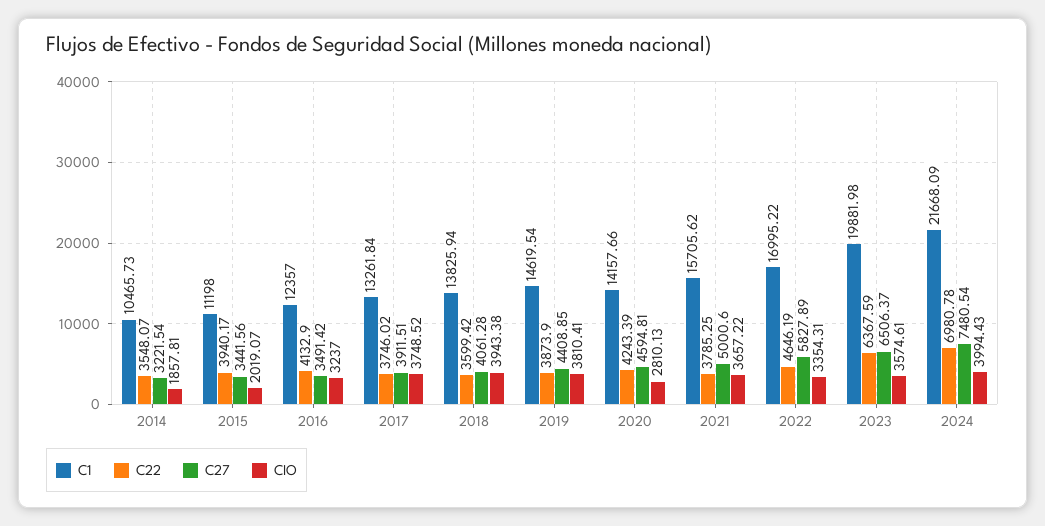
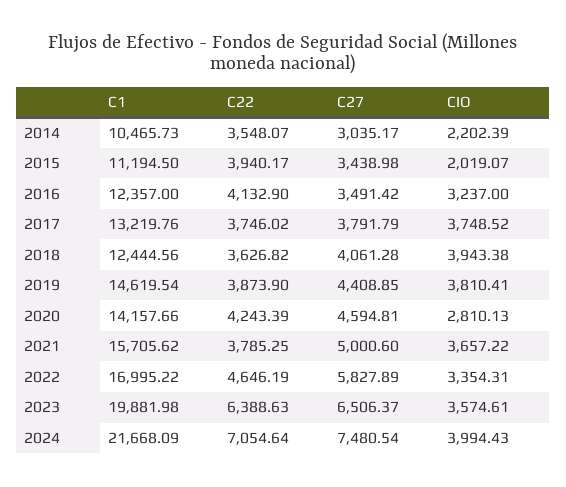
  {
    "C1": {
      "2014": 10465.73,
-     "2015": 11198,
+     "2015": 11194.5,
      "2016": 12357,
-     "2017": 13261.84,
+     "2017": 13219.76,
-     "2018": 13825.94,
+     "2018": 12444.56,
      "2019": 14619.54,
      "2020": 14157.66,
      "2021": 15705.62,
      "2022": 16995.22,
      "2023": 19881.98,
      "2024": 21668.09
    },
    "C22": {
      "2014": 3548.07,
      "2015": 3940.17,
      "2016": 4132.9,
      "2017": 3746.02,
-     "2018": 3599.42,
+     "2018": 3626.82,
      "2019": 3873.9,
      "2020": 4243.39,
      "2021": 3785.25,
      "2022": 4646.19,
-     "2023": 6367.59,
+     "2023": 6388.63,
-     "2024": 6980.78
+     "2024": 7054.64
    },
    "C27": {
-     "2014": 3221.54,
+     "2014": 3035.17,
-     "2015": 3441.56,
+     "2015": 3438.98,
      "2016": 3491.42,
-     "2017": 3911.51,
+     "2017": 3791.79,
      "2018": 4061.28,
      "2019": 4408.85,
      "2020": 4594.81,
      "2021": 5000.6,
      "2022": 5827.89,
      "2023": 6506.37,
      "2024": 7480.54
    },
    "CIO": {
-     "2014": 1857.81,
+     "2014": 2202.39,
      "2015": 2019.07,
      "2016": 3237,
      "2017": 3748.52,
      "2018": 3943.38,
      "2019": 3810.41,
      "2020": 2810.13,
      "2021": 3657.22,
      "2022": 3354.31,
      "2023": 3574.61,
      "2024": 3994.43
    }
  }

